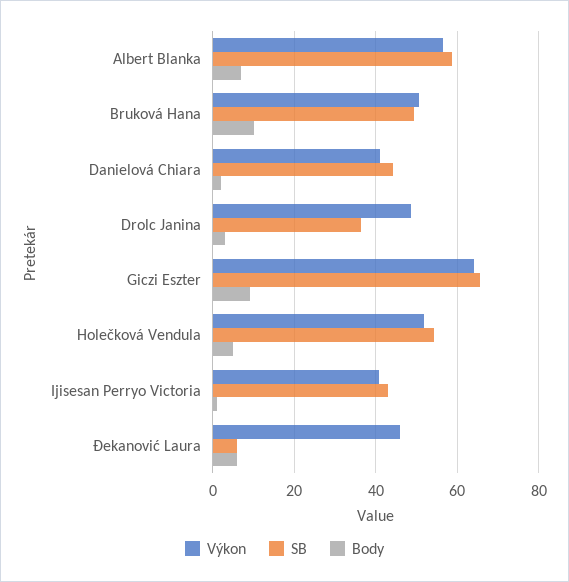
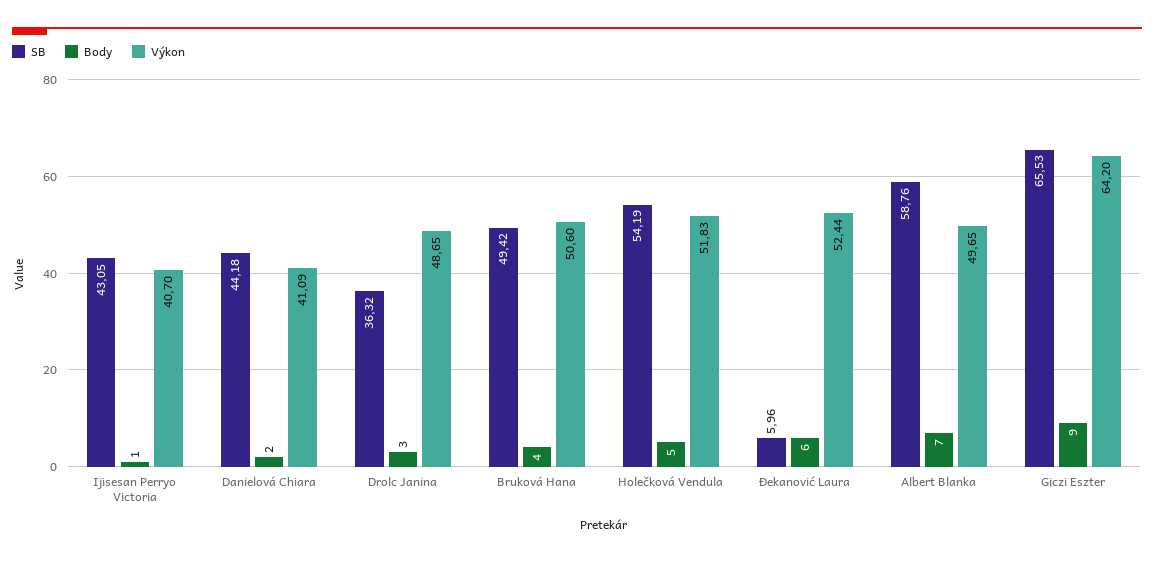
  {
    "Výkon": {
-     "Albert Blanka": 56,
+     "Albert Blanka": 49.65,
      "Bruková Hana": 50.6,
      "Danielová Chiara": 41.09,
      "Drolc Janina": 48.65,
      "Giczi Eszter": 64.2,
      "Holečková Vendula": 51.83,
      "Ijisesan Perryo Victoria": 40.7,
-     "Đekanović Laura": 46
+     "Đekanović Laura": 52.44
    },
    "SB": {
      "Albert Blanka": 58.76,
      "Bruková Hana": 49.42,
      "Danielová Chiara": 44.18,
      "Drolc Janina": 36.32,
      "Giczi Eszter": 65.53,
      "Holečková Vendula": 54.19,
      "Ijisesan Perryo Victoria": 43.05,
      "Đekanović Laura": 5.96
    },
    "Body": {
      "Albert Blanka": 7,
-     "Bruková Hana": 10,
+     "Bruková Hana": 4,
      "Danielová Chiara": 2,
      "Drolc Janina": 3,
      "Giczi Eszter": 9,
      "Holečková Vendula": 5,
      "Ijisesan Perryo Victoria": 1,
      "Đekanović Laura": 6
    }
  }

